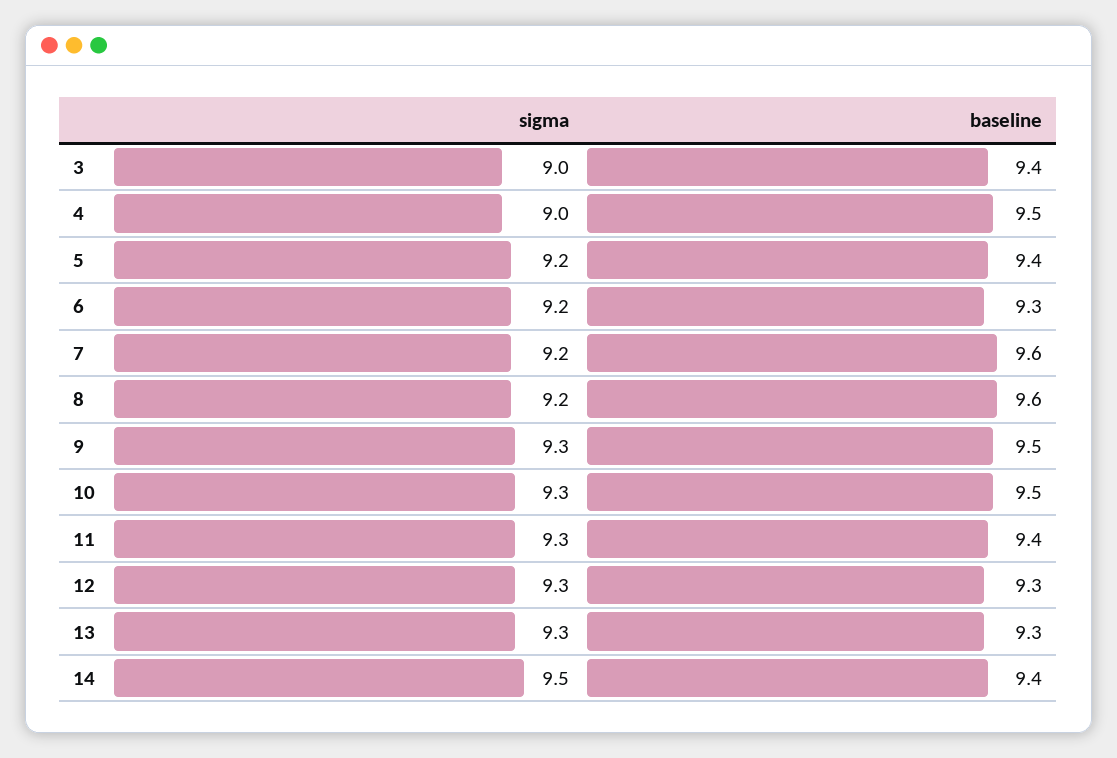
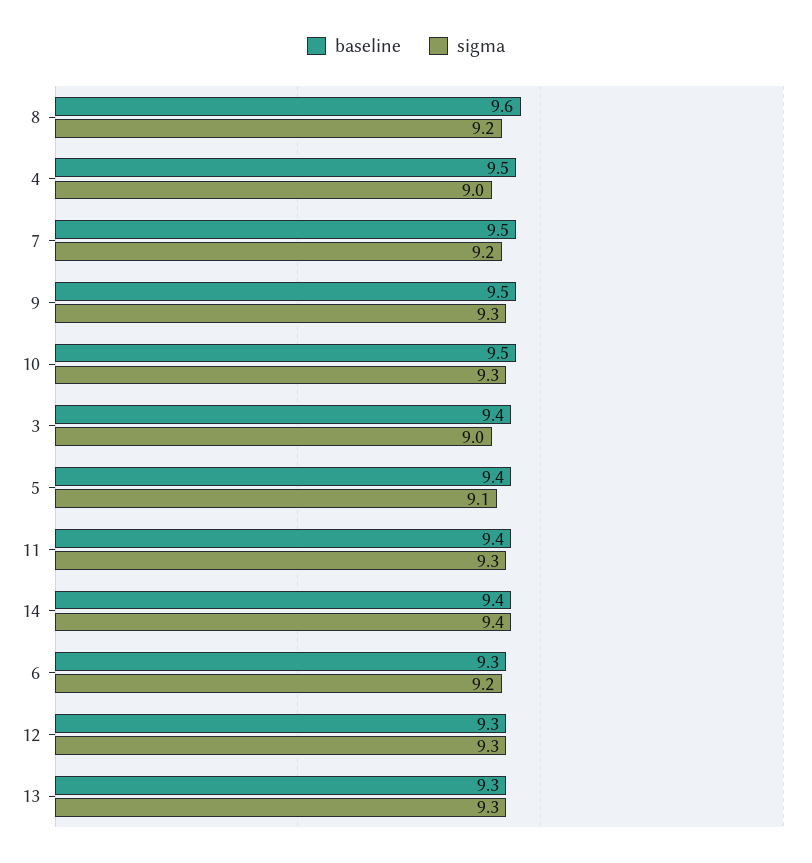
  {
    "sigma": {
      "3": 9,
      "4": 9,
-     "5": 9.2,
+     "5": 9.1,
      "6": 9.2,
      "7": 9.2,
      "8": 9.2,
      "9": 9.3,
      "10": 9.3,
      "11": 9.3,
      "12": 9.3,
      "13": 9.3,
-     "14": 9.5
+     "14": 9.4
    },
    "baseline": {
      "3": 9.4,
      "4": 9.5,
      "5": 9.4,
      "6": 9.3,
-     "7": 9.6,
+     "7": 9.5,
      "8": 9.6,
      "9": 9.5,
      "10": 9.5,
      "11": 9.4,
      "12": 9.3,
      "13": 9.3,
      "14": 9.4
    }
  }

